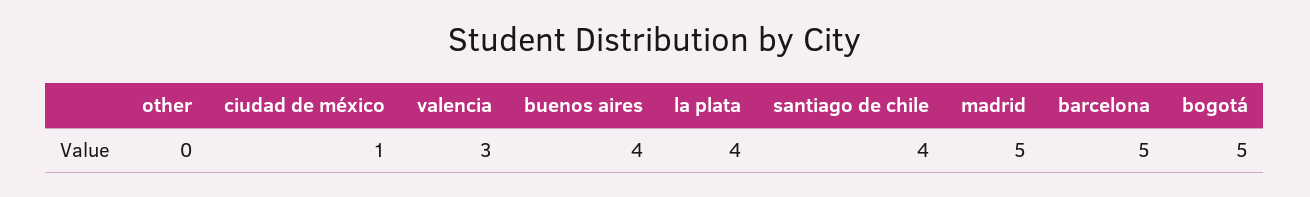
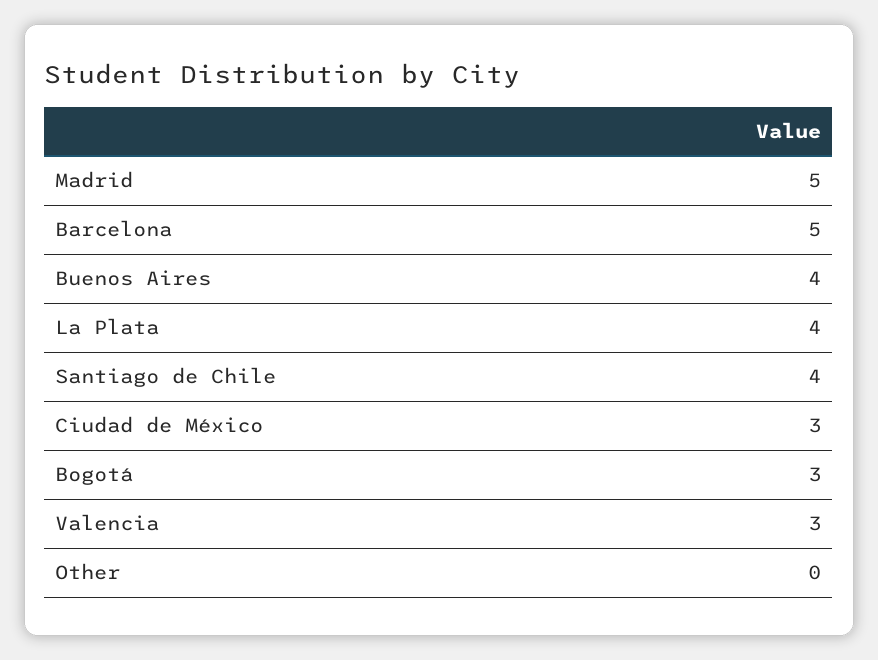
  {
    "other": 0,
-   "ciudad de méxico": 1,
+   "ciudad de méxico": 3,
    "valencia": 3,
    "buenos aires": 4,
    "la plata": 4,
    "santiago de chile": 4,
    "madrid": 5,
    "barcelona": 5,
-   "bogotá": 5
+   "bogotá": 3
  }

